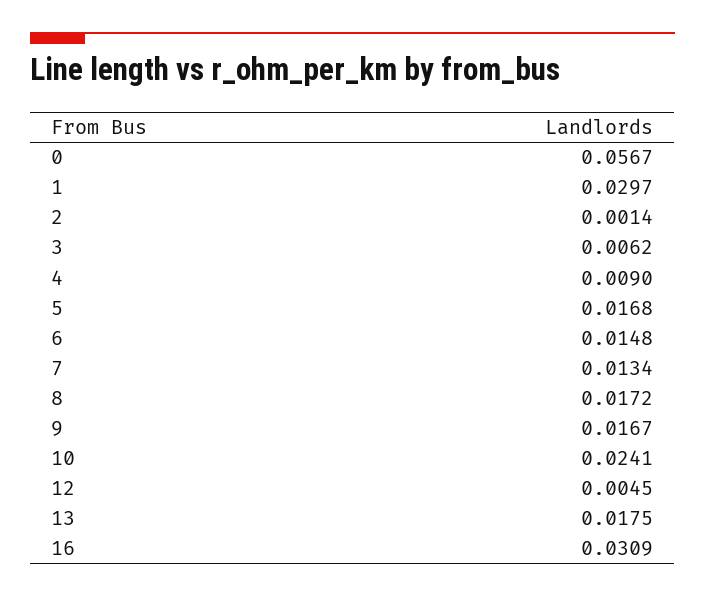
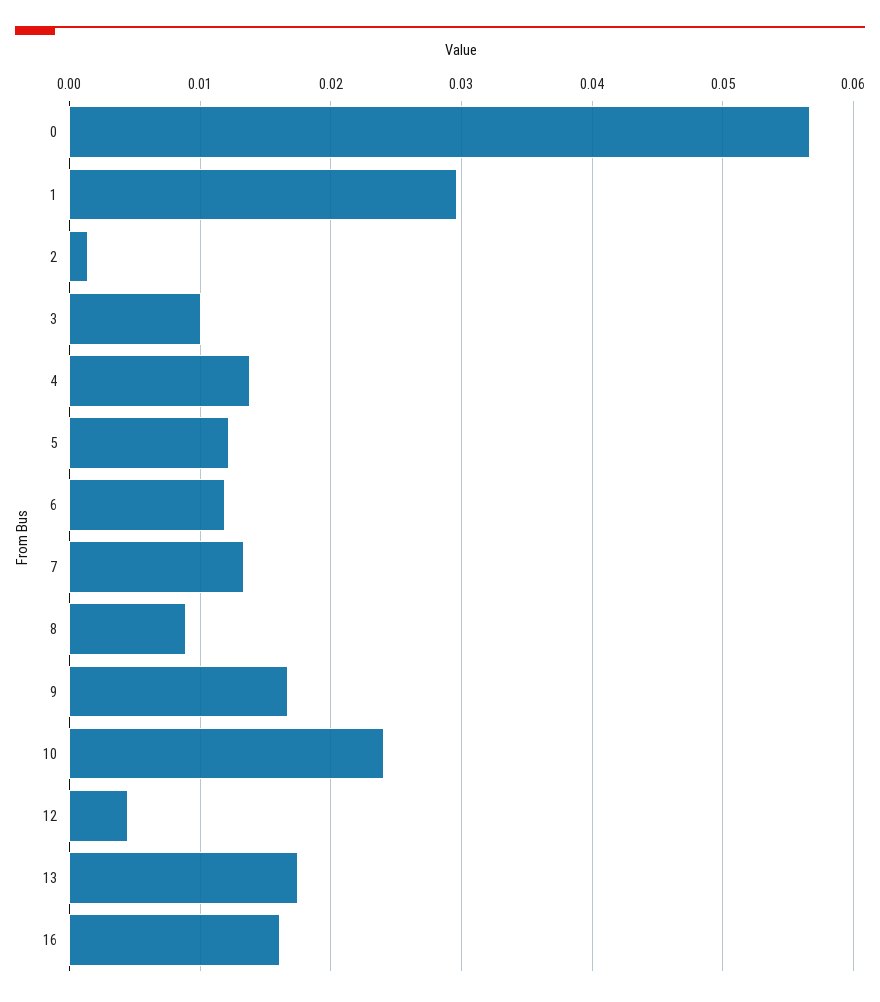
  {
    "0": 0.0567,
    "1": 0.0297,
    "2": 0.0014,
-   "3": 0.0062,
+   "3": 0.01,
-   "4": 0.009,
+   "4": 0.014,
-   "5": 0.0168,
+   "5": 0.012,
-   "6": 0.0148,
+   "6": 0.012,
    "7": 0.0134,
-   "8": 0.0172,
+   "8": 0.009,
    "9": 0.0167,
    "10": 0.0241,
    "12": 0.0045,
    "13": 0.0175,
-   "16": 0.0309
+   "16": 0.016
  }

